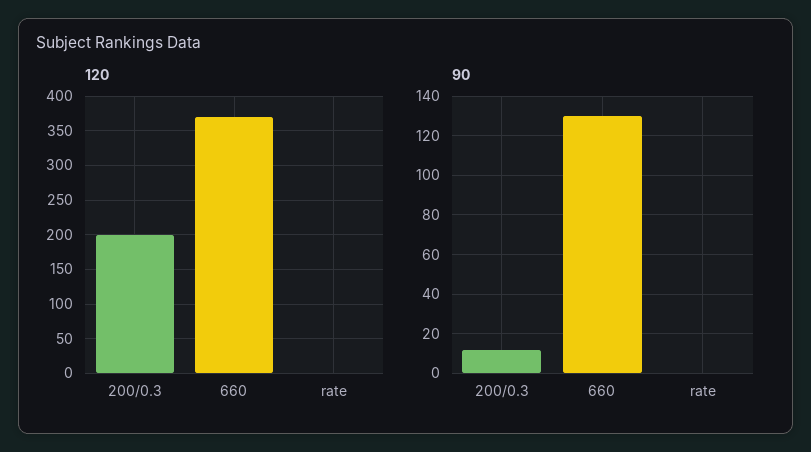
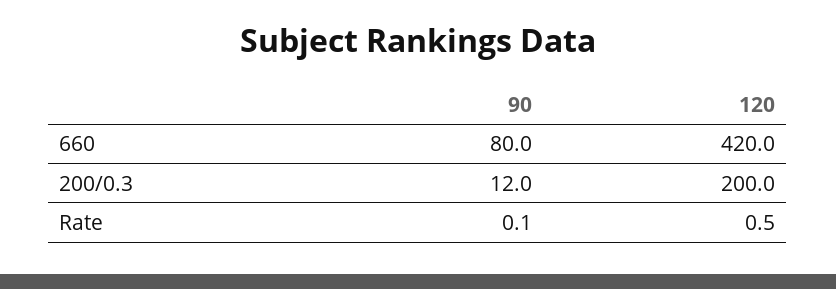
  {
    "120": {
      "200/0.3": 200,
-     "660": 370,
+     "660": 420,
      "rate": 0.5
    },
    "90": {
      "200/0.3": 12,
-     "660": 130,
+     "660": 80,
      "rate": 0.1
    }
  }

